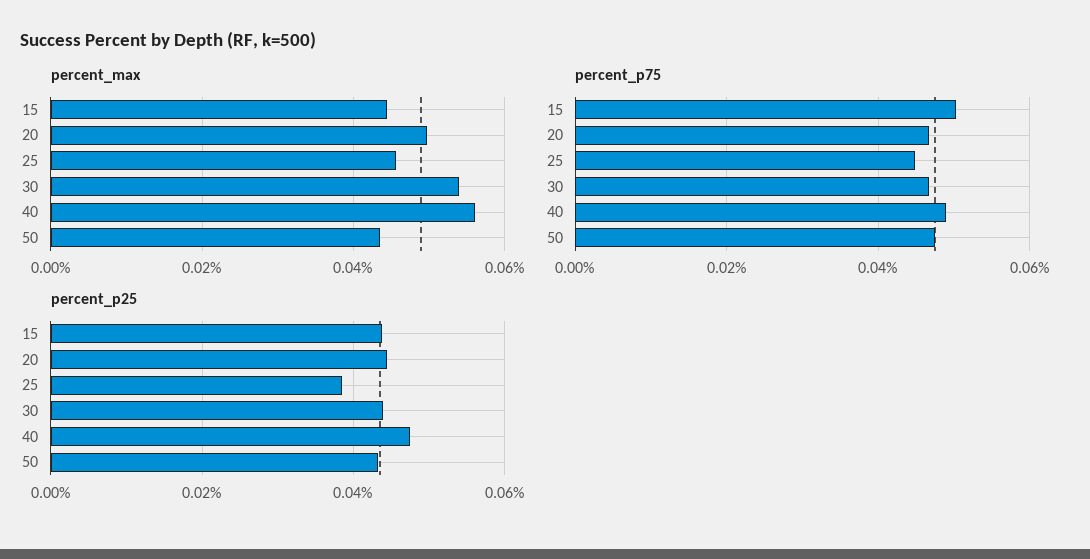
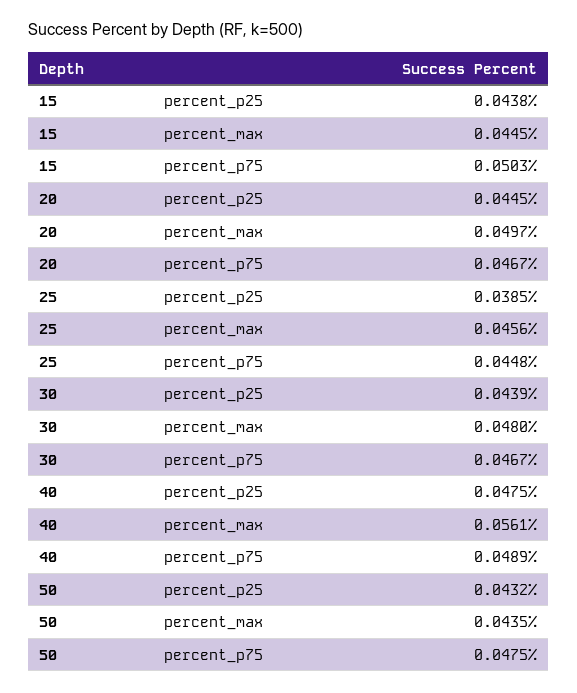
  {
    "percent_max": {
      "15": 0.0445,
      "20": 0.0497,
      "25": 0.0456,
-     "30": 0.054,
+     "30": 0.048,
      "40": 0.0561,
      "50": 0.0435
    },
    "percent_p75": {
      "15": 0.0503,
      "20": 0.0467,
      "25": 0.0448,
      "30": 0.0467,
      "40": 0.0489,
      "50": 0.0475
    },
    "percent_p25": {
      "15": 0.0438,
      "20": 0.0445,
      "25": 0.0385,
      "30": 0.0439,
      "40": 0.0475,
      "50": 0.0432
    }
  }

